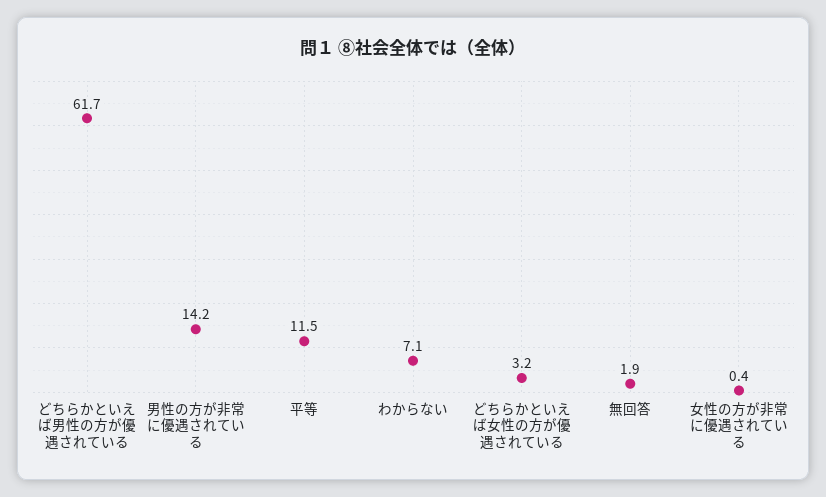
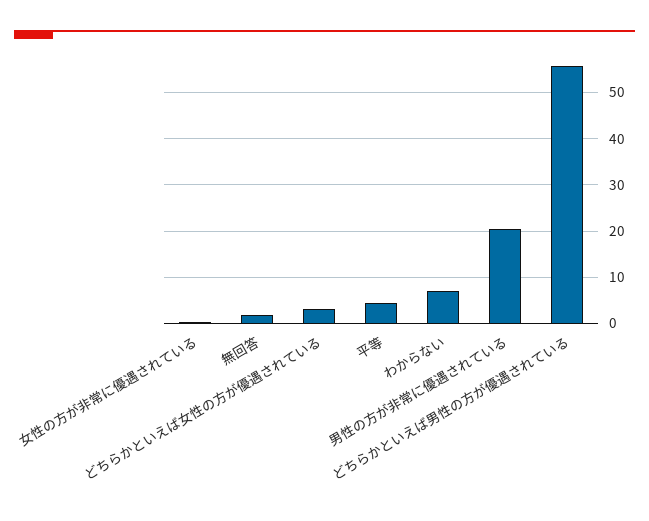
  {
-   "どちらかといえば男性の方が優遇されている": 61.7,
+   "どちらかといえば男性の方が優遇されている": 56,
-   "男性の方が非常に優遇されている": 14.2,
+   "男性の方が非常に優遇されている": 20,
-   "平等": 11.5,
+   "平等": 4,
    "わからない": 7.1,
    "どちらかといえば女性の方が優遇されている": 3.2,
    "無回答": 1.9,
    "女性の方が非常に優遇されている": 0.4
  }

